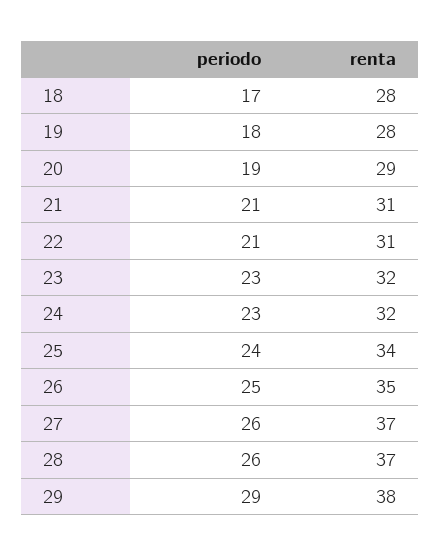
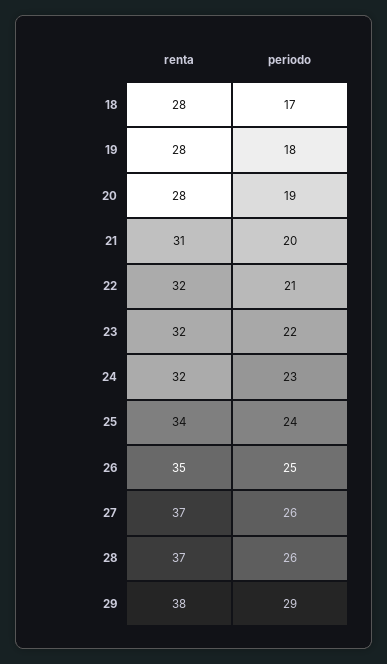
  {
    "periodo": {
      "18": 17,
      "19": 18,
      "20": 19,
-     "21": 21,
+     "21": 20,
      "22": 21,
-     "23": 23,
+     "23": 22,
      "24": 23,
      "25": 24,
      "26": 25,
      "27": 26,
      "28": 26,
      "29": 29
    },
    "renta": {
      "18": 28,
      "19": 28,
-     "20": 29,
+     "20": 28,
      "21": 31,
-     "22": 31,
+     "22": 32,
      "23": 32,
      "24": 32,
      "25": 34,
      "26": 35,
      "27": 37,
      "28": 37,
      "29": 38
    }
  }

